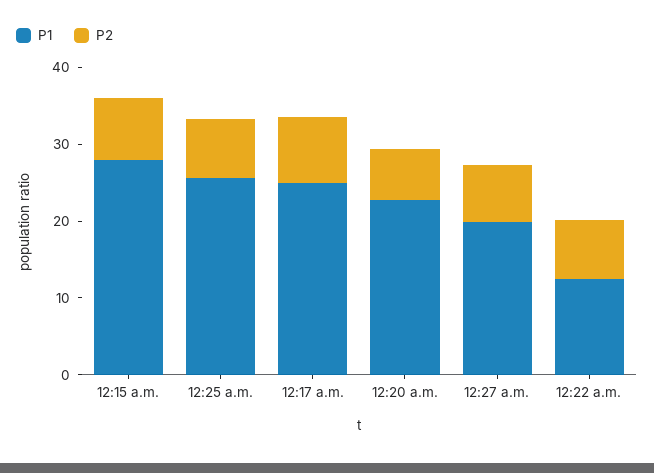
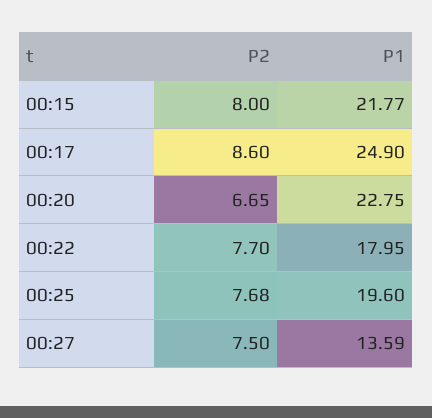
  {
    "P1": {
-     "12:15 a.m.": 28,
+     "12:15 a.m.": 21.77,
-     "12:25 a.m.": 26,
+     "12:25 a.m.": 19.6,
      "12:17 a.m.": 24.9,
      "12:20 a.m.": 22.75,
-     "12:27 a.m.": 20,
+     "12:27 a.m.": 13.59,
-     "12:22 a.m.": 12
+     "12:22 a.m.": 17.95
    },
    "P2": {
      "12:15 a.m.": 8,
      "12:25 a.m.": 7.68,
      "12:17 a.m.": 8.6,
      "12:20 a.m.": 6.65,
      "12:27 a.m.": 7.5,
      "12:22 a.m.": 7.7
    }
  }

